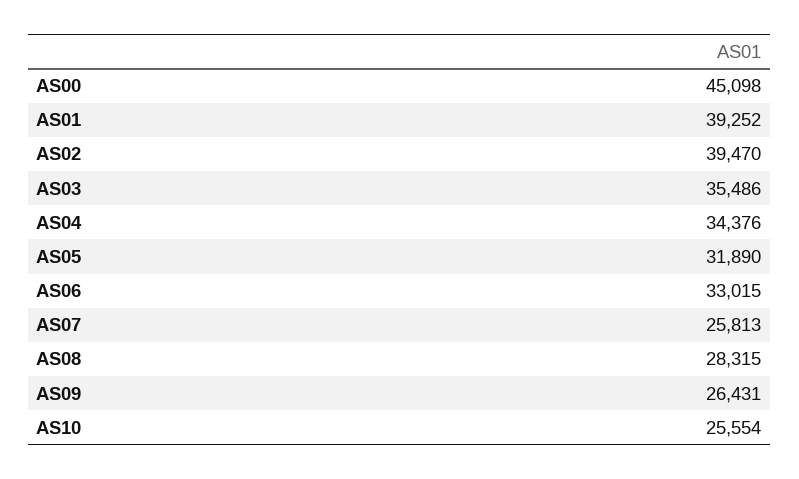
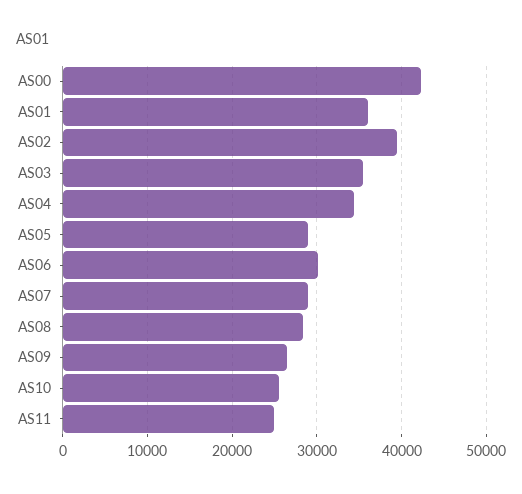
  {
-   "AS00": 45098,
+   "AS00": 42000,
-   "AS01": 39252,
+   "AS01": 36000,
    "AS02": 39470,
    "AS03": 35486,
    "AS04": 34376,
-   "AS05": 31890,
+   "AS05": 29000,
-   "AS06": 33015,
+   "AS06": 30000,
-   "AS07": 25813,
+   "AS07": 29000,
    "AS08": 28315,
    "AS09": 26431,
-   "AS10": 25554
+   "AS10": 25554,
+   "AS11": 25000
  }

